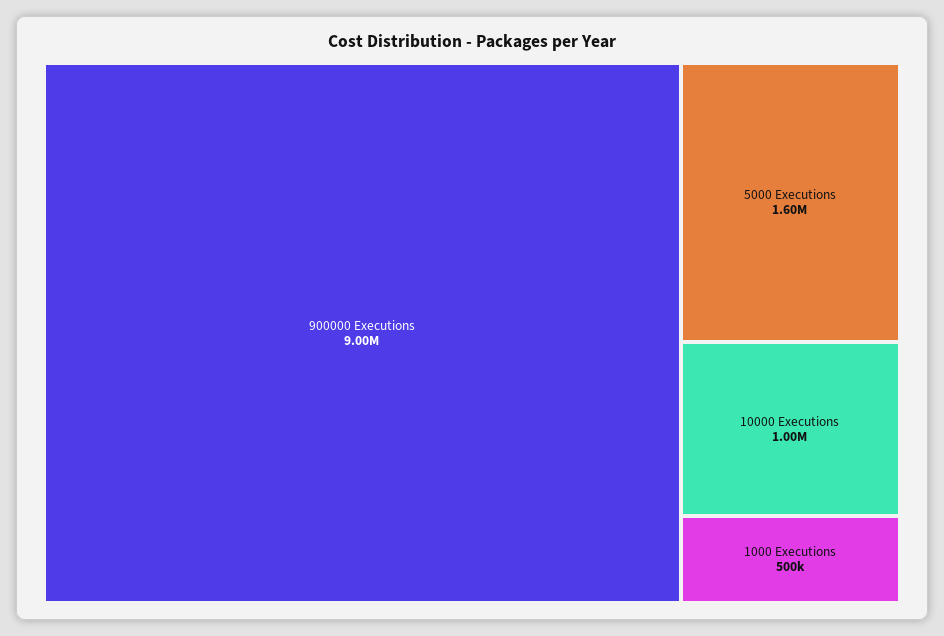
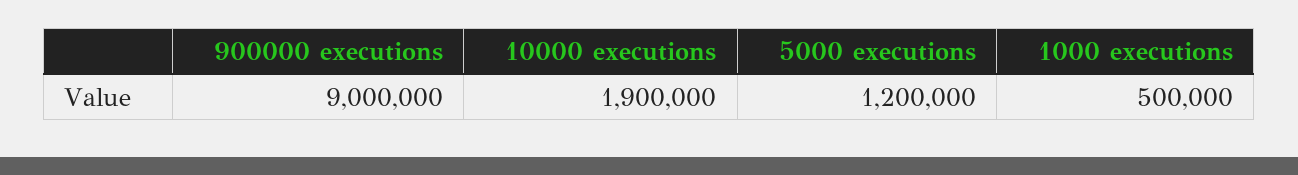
  {
    "900000 Executions": 9000000,
-   "5000 Executions": 1600000,
+   "5000 Executions": 1200000,
-   "10000 Executions": 1000000,
+   "10000 Executions": 1900000,
    "1000 Executions": 500000
  }

